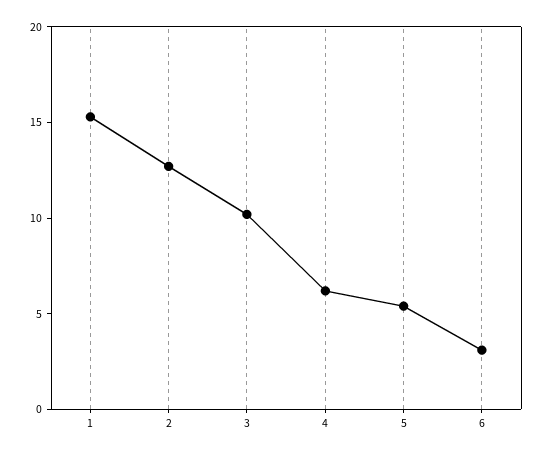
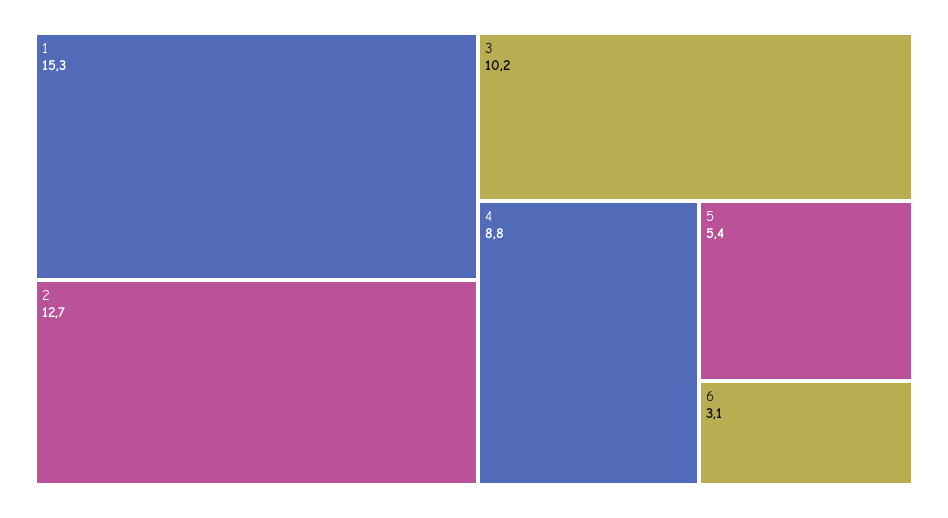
  {
    "1": 15.3,
    "2": 12.7,
    "3": 10.2,
-   "4": 6,
+   "4": 8.8,
    "5": 5.4,
    "6": 3.1
  }

